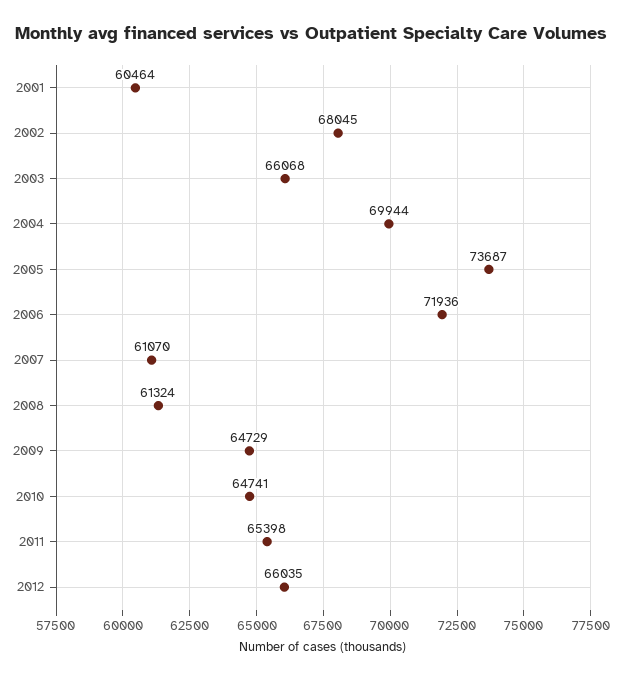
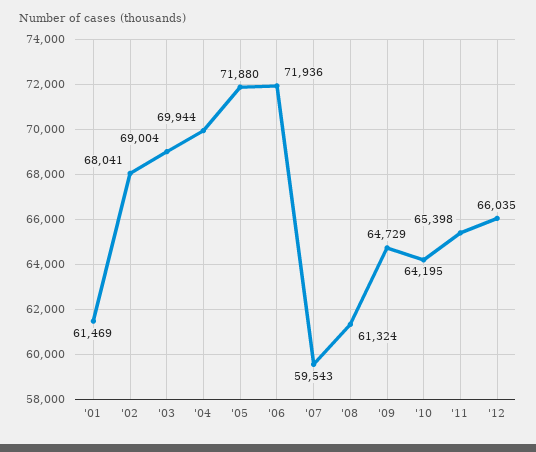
  {
-   "2001": 60464,
+   "2001": 61469,
-   "2002": 68045,
+   "2002": 68041,
-   "2003": 66068,
+   "2003": 69004,
    "2004": 69944,
-   "2005": 73687,
+   "2005": 71880,
    "2006": 71936,
-   "2007": 61070,
+   "2007": 59543,
    "2008": 61324,
    "2009": 64729,
-   "2010": 64741,
+   "2010": 64195,
    "2011": 65398,
    "2012": 66035
  }

